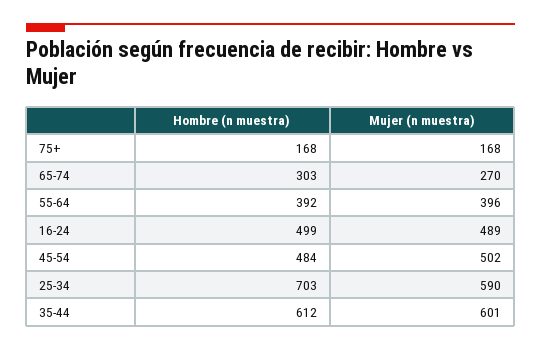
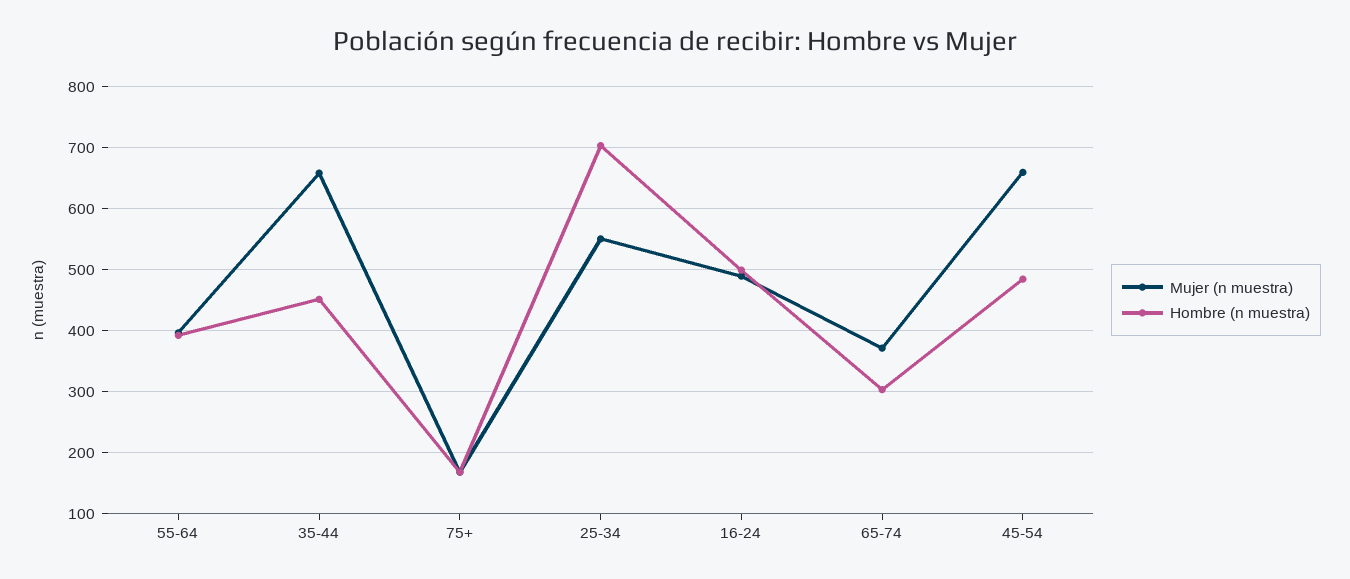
  {
    "Hombre (n muestra)": {
      "75+": 168,
      "65-74": 303,
      "55-64": 392,
      "16-24": 499,
      "45-54": 484,
      "25-34": 703,
-     "35-44": 612
+     "35-44": 450
    },
    "Mujer (n muestra)": {
      "75+": 168,
-     "65-74": 270,
+     "65-74": 370,
      "55-64": 396,
      "16-24": 489,
-     "45-54": 502,
+     "45-54": 660,
-     "25-34": 590,
+     "25-34": 550,
-     "35-44": 601
+     "35-44": 660
    }
  }

